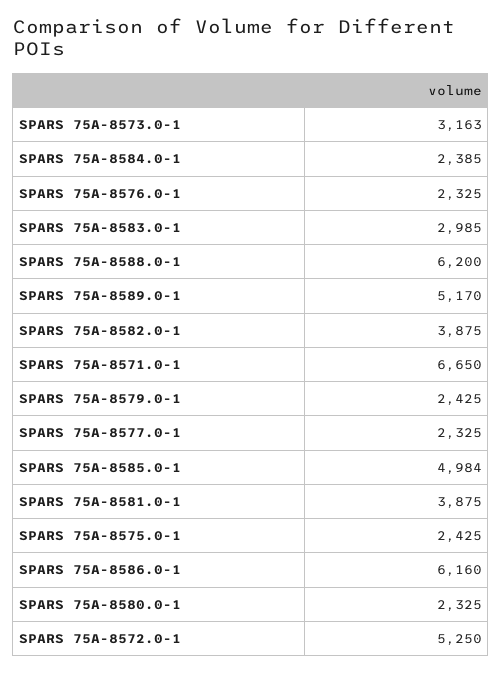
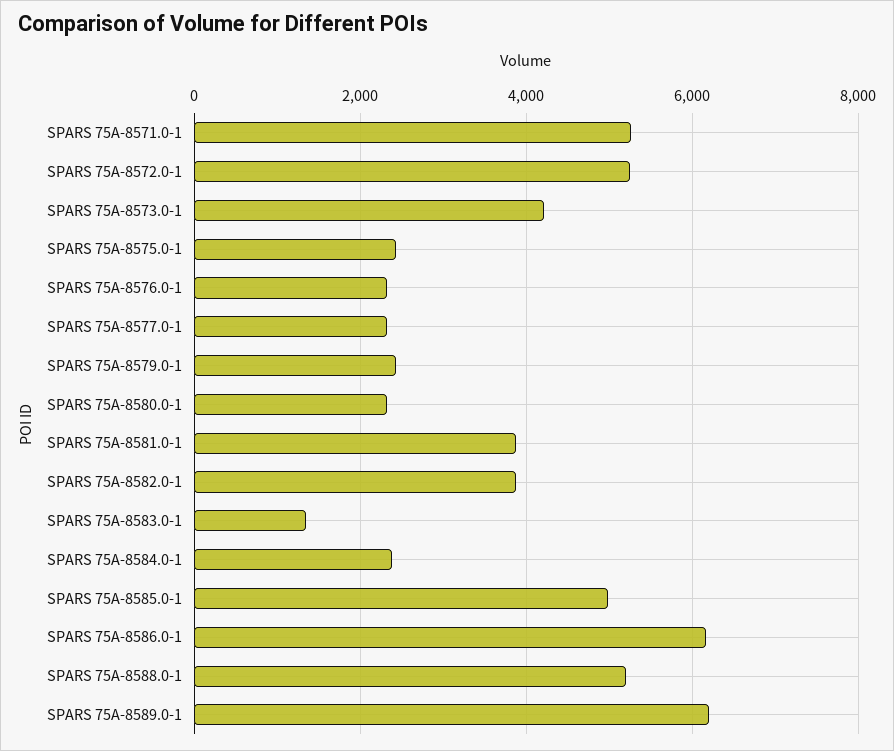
  {
-   "SPARS 75A-8573.0-1": 3163,
+   "SPARS 75A-8573.0-1": 4200,
    "SPARS 75A-8584.0-1": 2385,
    "SPARS 75A-8576.0-1": 2325,
-   "SPARS 75A-8583.0-1": 2985,
+   "SPARS 75A-8583.0-1": 1400,
-   "SPARS 75A-8588.0-1": 6200,
+   "SPARS 75A-8588.0-1": 5200,
-   "SPARS 75A-8589.0-1": 5170,
+   "SPARS 75A-8589.0-1": 6200,
    "SPARS 75A-8582.0-1": 3875,
-   "SPARS 75A-8571.0-1": 6650,
+   "SPARS 75A-8571.0-1": 5200,
    "SPARS 75A-8579.0-1": 2425,
    "SPARS 75A-8577.0-1": 2325,
    "SPARS 75A-8585.0-1": 4984,
    "SPARS 75A-8581.0-1": 3875,
    "SPARS 75A-8575.0-1": 2425,
    "SPARS 75A-8586.0-1": 6160,
    "SPARS 75A-8580.0-1": 2325,
    "SPARS 75A-8572.0-1": 5250
  }

